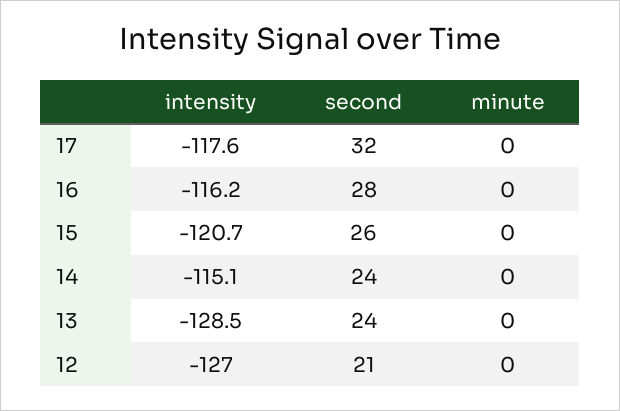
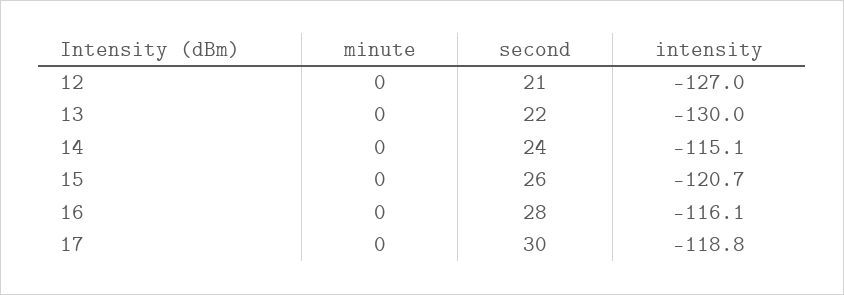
  {
    "intensity": {
-     "17": -117.6,
+     "17": -118.8,
-     "16": -116.2,
+     "16": -116.1,
      "15": -120.7,
      "14": -115.1,
-     "13": -128.5,
+     "13": -130,
      "12": -127
    },
    "second": {
-     "17": 32,
+     "17": 30,
      "16": 28,
      "15": 26,
      "14": 24,
-     "13": 24,
+     "13": 22,
      "12": 21
    },
    "minute": {
      "17": 0,
      "16": 0,
      "15": 0,
      "14": 0,
      "13": 0,
      "12": 0
    }
  }

